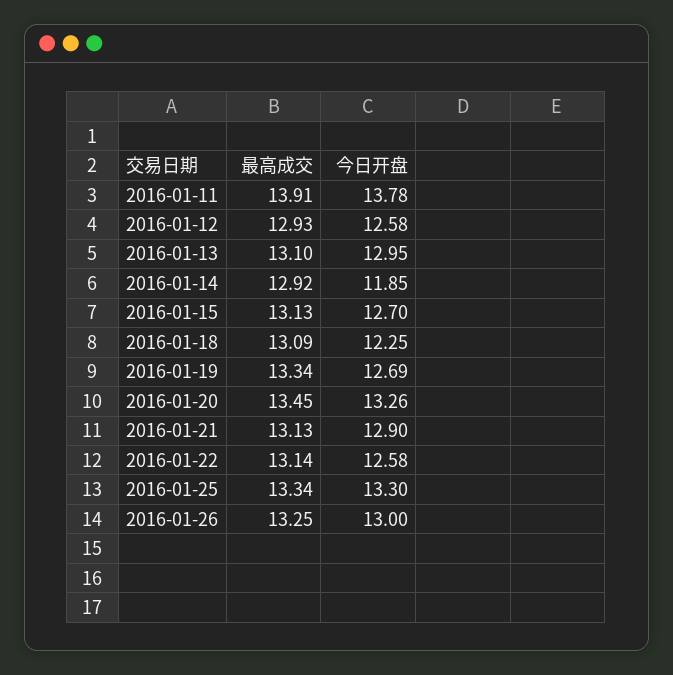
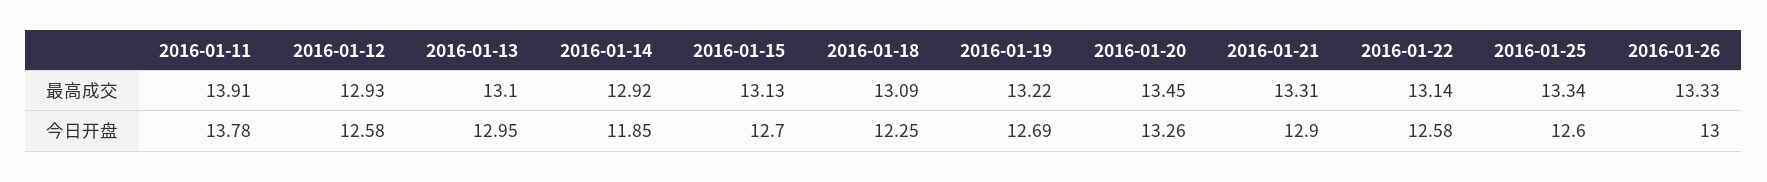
  {
    "最高成交": {
      "2016-01-11": 13.91,
      "2016-01-12": 12.93,
      "2016-01-13": 13.1,
      "2016-01-14": 12.92,
      "2016-01-15": 13.13,
      "2016-01-18": 13.09,
-     "2016-01-19": 13.34,
+     "2016-01-19": 13.22,
      "2016-01-20": 13.45,
-     "2016-01-21": 13.13,
+     "2016-01-21": 13.31,
      "2016-01-22": 13.14,
      "2016-01-25": 13.34,
-     "2016-01-26": 13.25
+     "2016-01-26": 13.33
    },
    "今日开盘": {
      "2016-01-11": 13.78,
      "2016-01-12": 12.58,
      "2016-01-13": 12.95,
      "2016-01-14": 11.85,
      "2016-01-15": 12.7,
      "2016-01-18": 12.25,
      "2016-01-19": 12.69,
      "2016-01-20": 13.26,
      "2016-01-21": 12.9,
      "2016-01-22": 12.58,
-     "2016-01-25": 13.3,
+     "2016-01-25": 12.6,
      "2016-01-26": 13
    }
  }

